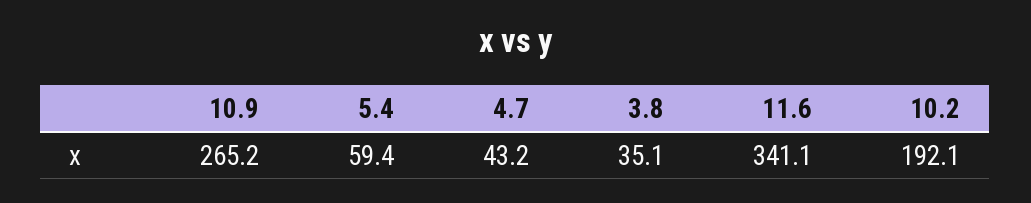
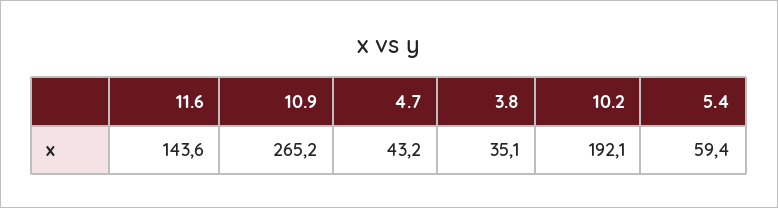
  {
    "10.9": 265.2,
    "5.4": 59.4,
    "4.7": 43.2,
    "3.8": 35.1,
-   "11.6": 341.1,
+   "11.6": 143.6,
    "10.2": 192.1
  }

